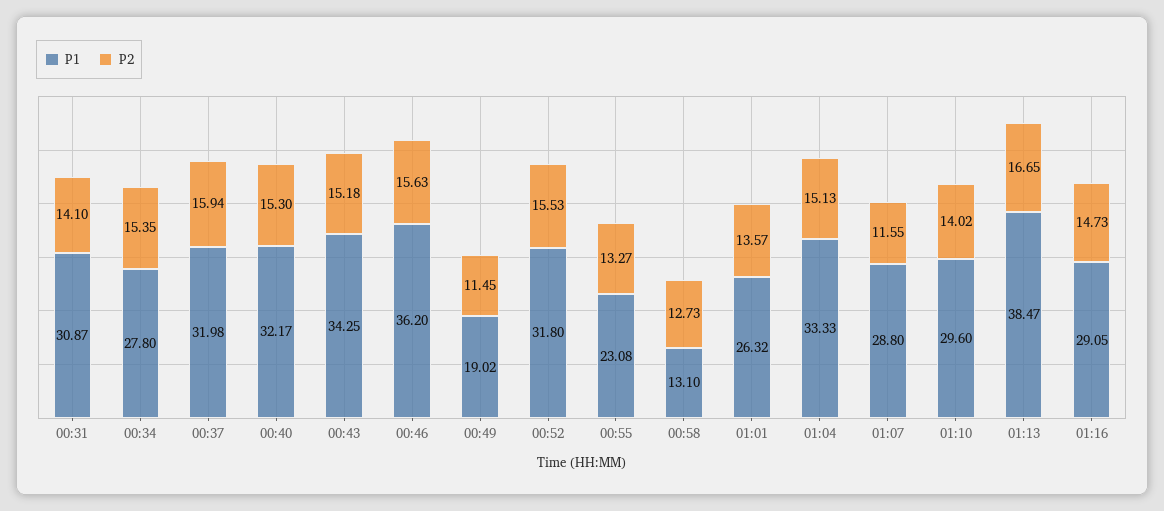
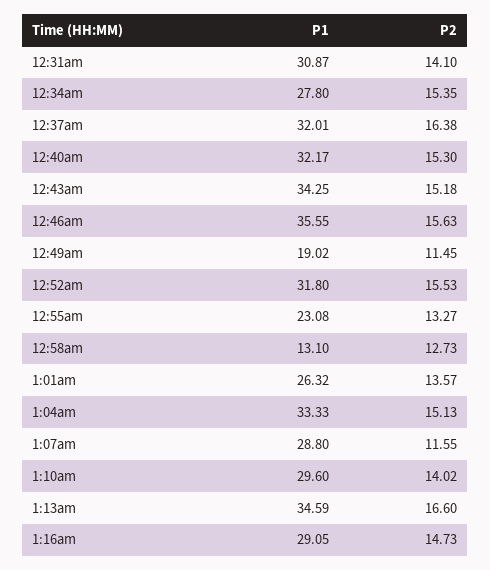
  {
    "P1": {
      "00:31": 30.87,
      "00:34": 27.8,
-     "00:37": 31.98,
+     "00:37": 32.01,
      "00:40": 32.17,
      "00:43": 34.25,
-     "00:46": 36.2,
+     "00:46": 35.55,
      "00:49": 19.02,
      "00:52": 31.8,
      "00:55": 23.08,
      "00:58": 13.1,
      "01:01": 26.32,
      "01:04": 33.33,
      "01:07": 28.8,
      "01:10": 29.6,
-     "01:13": 38.47,
+     "01:13": 34.59,
      "01:16": 29.05
    },
    "P2": {
      "00:31": 14.1,
      "00:34": 15.35,
-     "00:37": 15.94,
+     "00:37": 16.38,
      "00:40": 15.3,
      "00:43": 15.18,
      "00:46": 15.63,
      "00:49": 11.45,
      "00:52": 15.53,
      "00:55": 13.27,
      "00:58": 12.73,
      "01:01": 13.57,
      "01:04": 15.13,
      "01:07": 11.55,
      "01:10": 14.02,
-     "01:13": 16.65,
+     "01:13": 16.6,
      "01:16": 14.73
    }
  }

